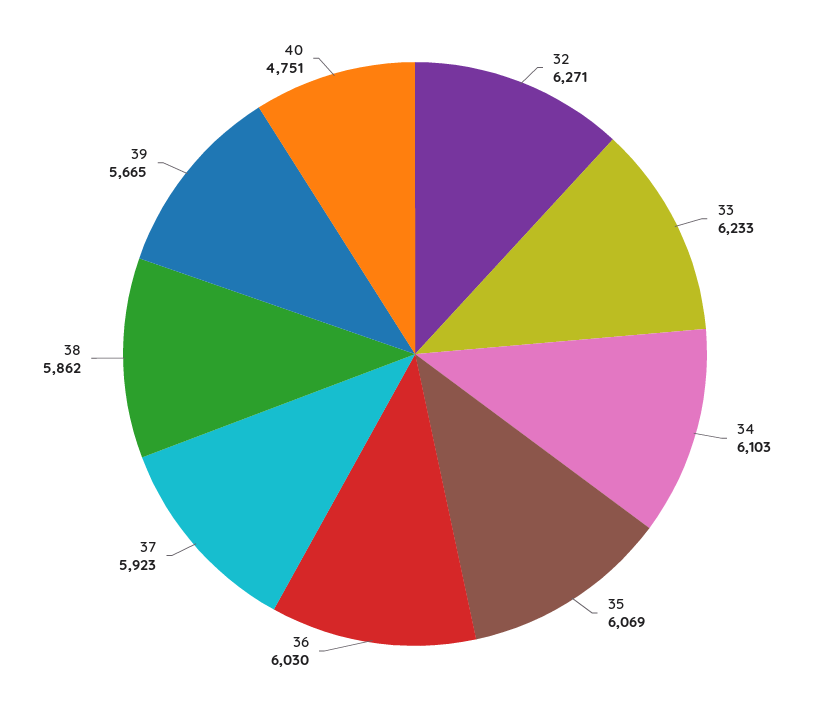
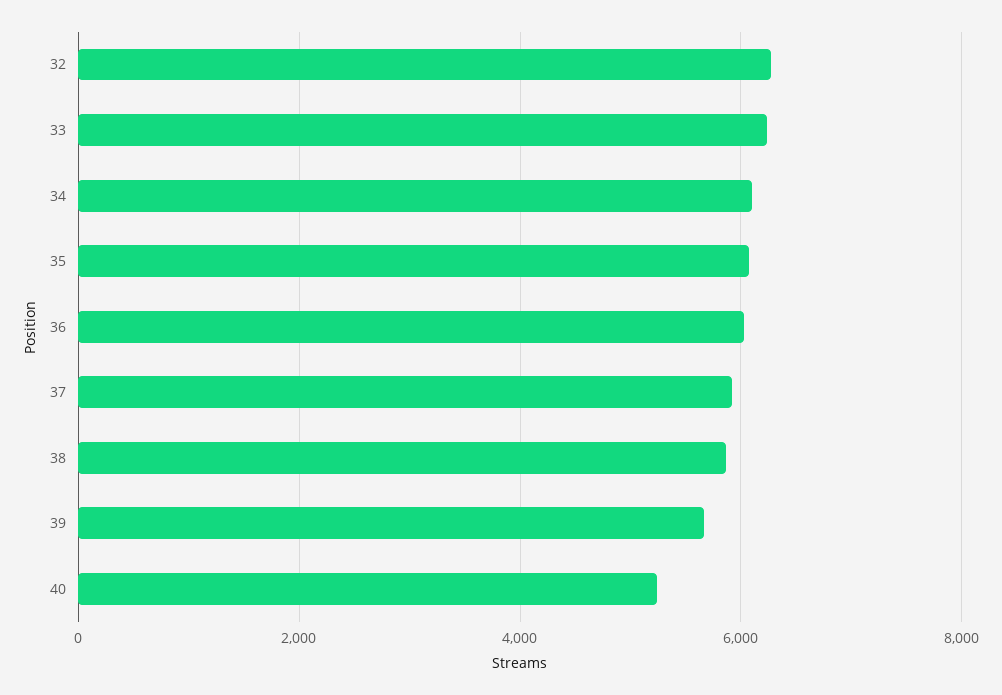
  {
    "32": 6271,
    "33": 6233,
    "34": 6103,
    "35": 6069,
    "36": 6030,
    "37": 5923,
    "38": 5862,
    "39": 5665,
-   "40": 4751
+   "40": 5200
  }

